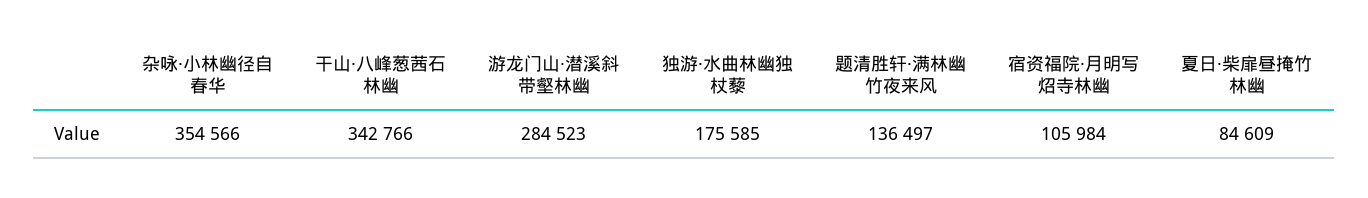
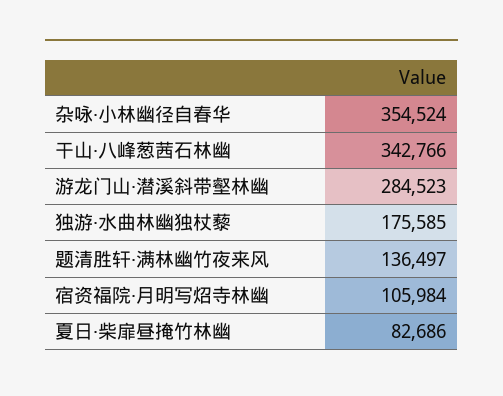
  {
-   "杂咏·小林幽径自春华": 354566,
+   "杂咏·小林幽径自春华": 354524,
    "干山·八峰葱茜石林幽": 342766,
    "游龙门山·潜溪斜带壑林幽": 284523,
    "独游·水曲林幽独杖藜": 175585,
    "题清胜轩·满林幽竹夜来风": 136497,
    "宿资福院·月明写炤寺林幽": 105984,
-   "夏日·柴扉昼掩竹林幽": 84609
+   "夏日·柴扉昼掩竹林幽": 82686
  }

